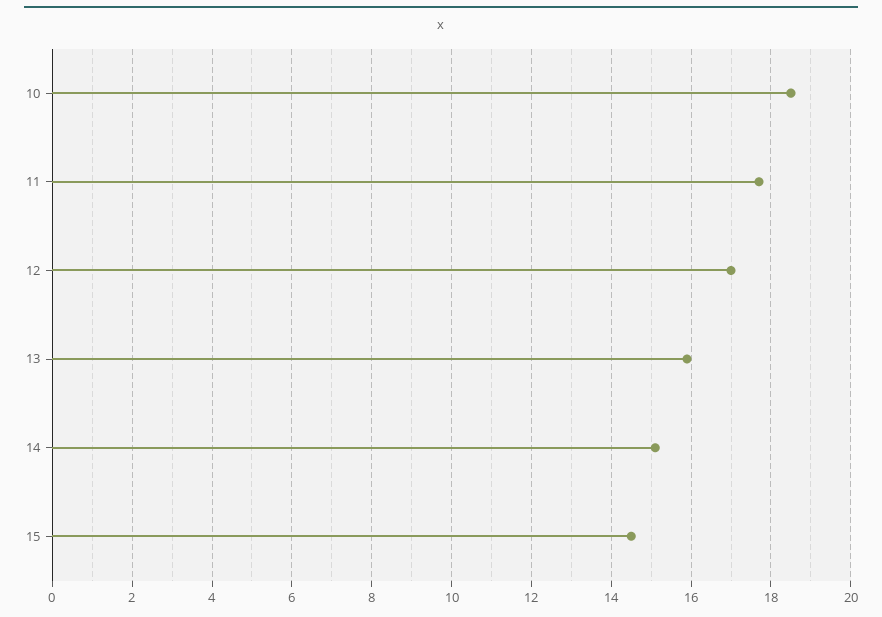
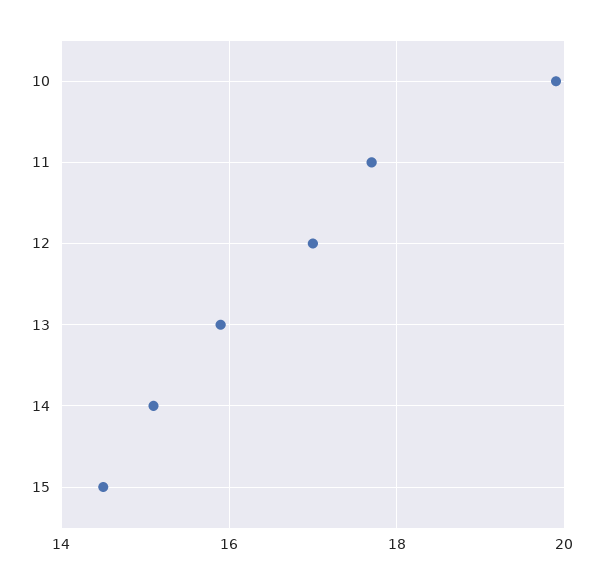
  {
-   "10": 18.5,
+   "10": 20,
    "11": 17.5,
    "12": 17,
    "13": 16,
    "14": 15,
    "15": 14.5
  }

